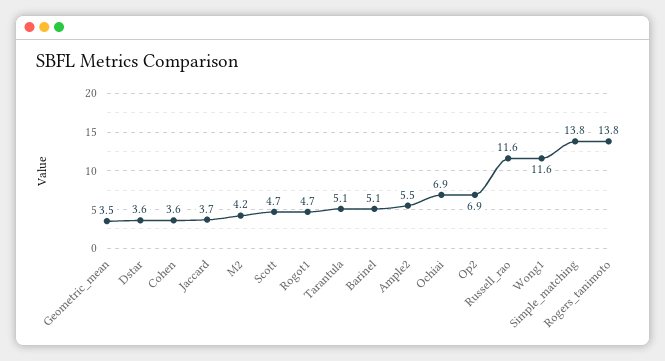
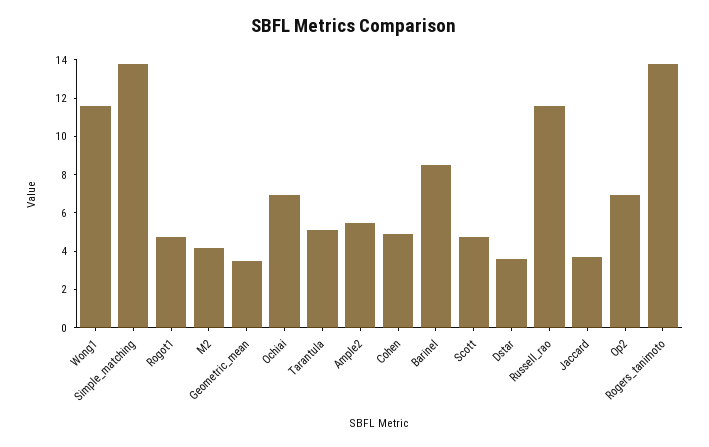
  {
    "Geometric_mean": 3.5,
    "Dstar": 3.6,
-   "Cohen": 3.6,
+   "Cohen": 5,
    "Jaccard": 3.7,
    "M2": 4.2,
    "Scott": 4.7,
    "Rogot1": 4.7,
    "Tarantula": 5.1,
-   "Barinel": 5.1,
+   "Barinel": 8.5,
    "Ample2": 5.5,
    "Ochiai": 6.9,
    "Op2": 6.9,
    "Russell_rao": 11.6,
    "Wong1": 11.6,
    "Simple_matching": 13.8,
    "Rogers_tanimoto": 13.8
  }

